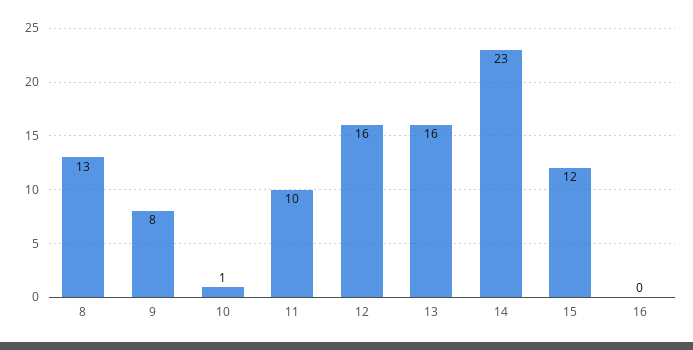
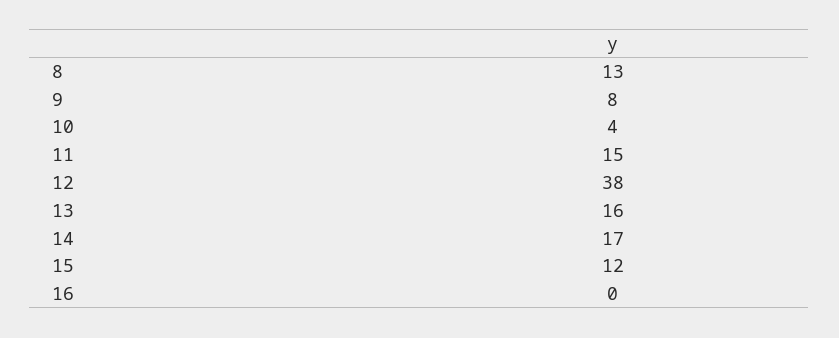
  {
    "8": 13,
    "9": 8,
-   "10": 1,
+   "10": 4,
-   "11": 10,
+   "11": 15,
-   "12": 16,
+   "12": 38,
    "13": 16,
-   "14": 23,
+   "14": 17,
    "15": 12,
    "16": 0
  }

